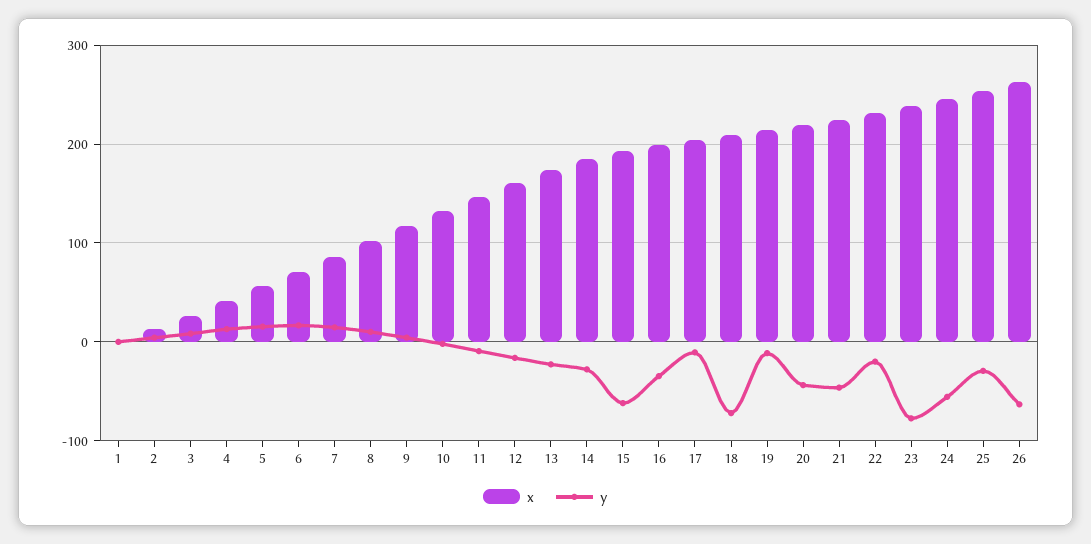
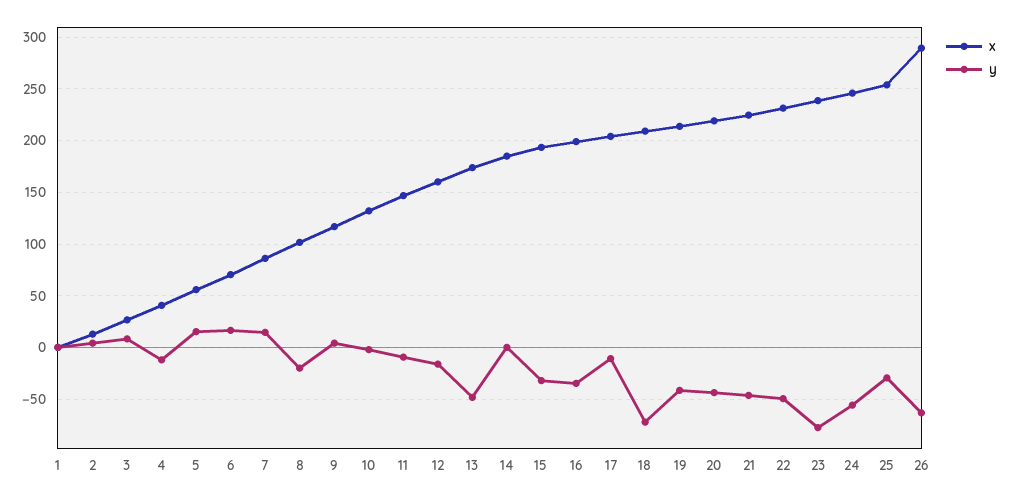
  {
    "x": {
      "1": 0,
      "2": 10,
      "3": 30,
      "4": 40,
      "5": 60,
      "6": 70,
      "7": 90,
      "8": 100,
      "9": 120,
      "10": 130,
      "11": 150,
      "12": 160,
      "13": 170,
      "14": 190,
      "15": 190,
      "16": 200,
      "17": 200,
      "18": 210,
      "19": 210,
      "20": 220,
      "21": 220,
      "22": 230,
      "23": 240,
      "24": 250,
      "25": 250,
-     "26": 260
+     "26": 290
    },
    "y": {
      "1": 0,
      "2": 0,
      "3": 10,
-     "4": 10,
+     "4": -10,
      "5": 20,
      "6": 20,
      "7": 10,
-     "8": 10,
+     "8": -20,
      "9": 0,
      "10": 0,
      "11": -10,
      "12": -20,
-     "13": -20,
+     "13": -50,
-     "14": -30,
+     "14": 0,
-     "15": -60,
+     "15": -30,
      "16": -30,
      "17": -10,
      "18": -70,
-     "19": -10,
+     "19": -40,
      "20": -40,
      "21": -50,
-     "22": -20,
+     "22": -50,
      "23": -80,
      "24": -60,
      "25": -30,
      "26": -60
    }
  }

